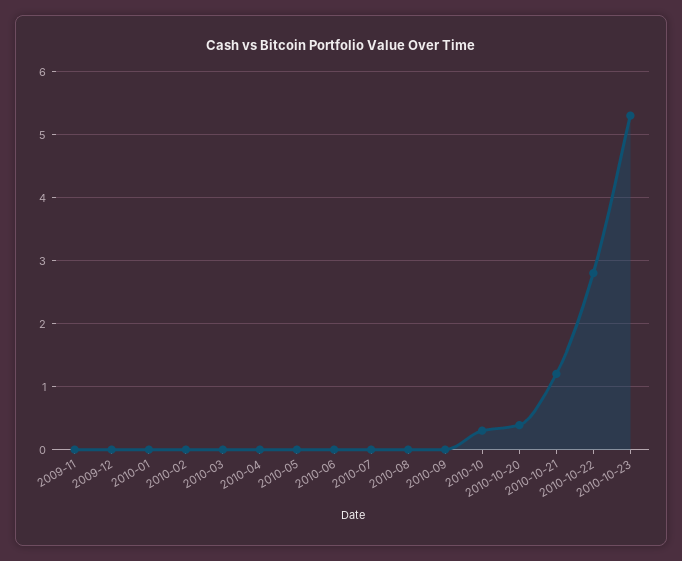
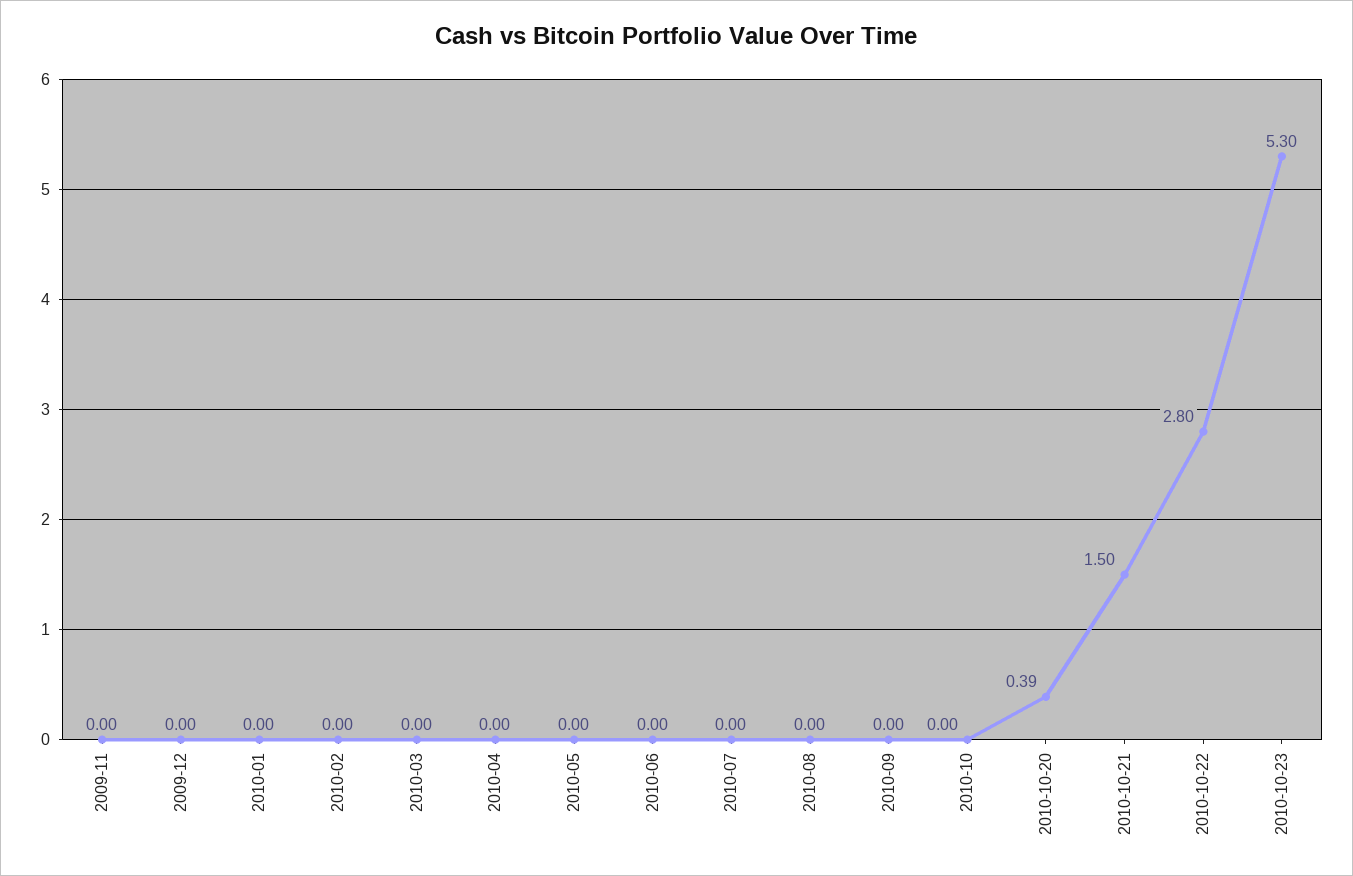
  {
    "2009-11": 0,
    "2009-12": 0,
    "2010-01": 0,
    "2010-02": 0,
    "2010-03": 0,
    "2010-04": 0,
    "2010-05": 0,
    "2010-06": 0,
    "2010-07": 0,
    "2010-08": 0,
    "2010-09": 0,
-   "2010-10": 0.3,
+   "2010-10": 0,
    "2010-10-20": 0.39,
-   "2010-10-21": 1.2,
+   "2010-10-21": 1.5,
    "2010-10-22": 2.8,
    "2010-10-23": 5.3
  }

